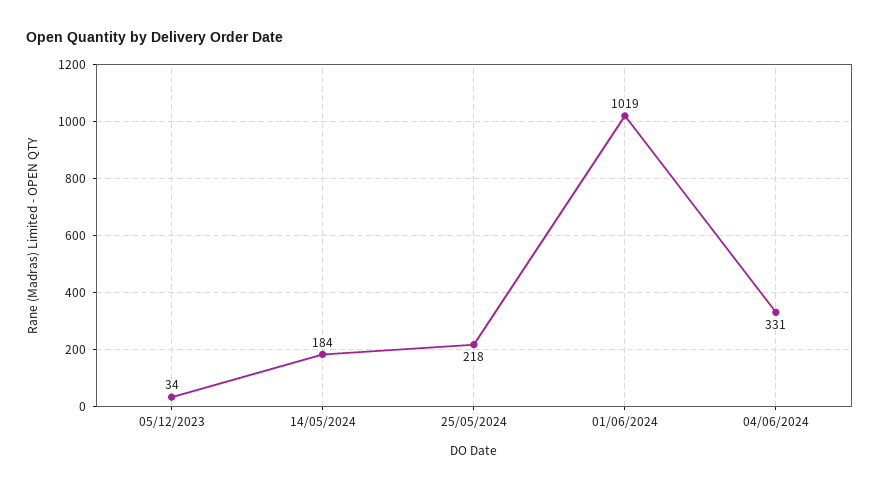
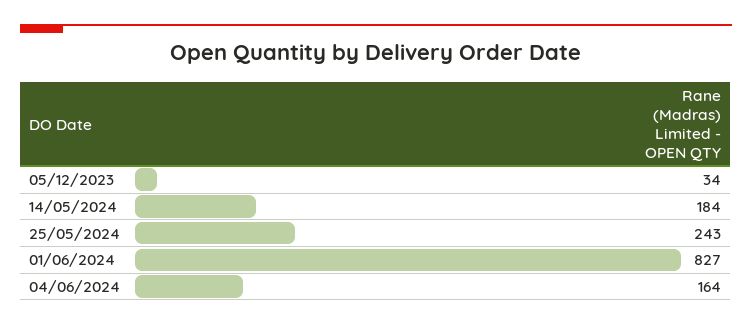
  {
    "05/12/2023": 34,
    "14/05/2024": 184,
-   "25/05/2024": 218,
+   "25/05/2024": 243,
-   "01/06/2024": 1019,
+   "01/06/2024": 827,
-   "04/06/2024": 331
+   "04/06/2024": 164
  }

